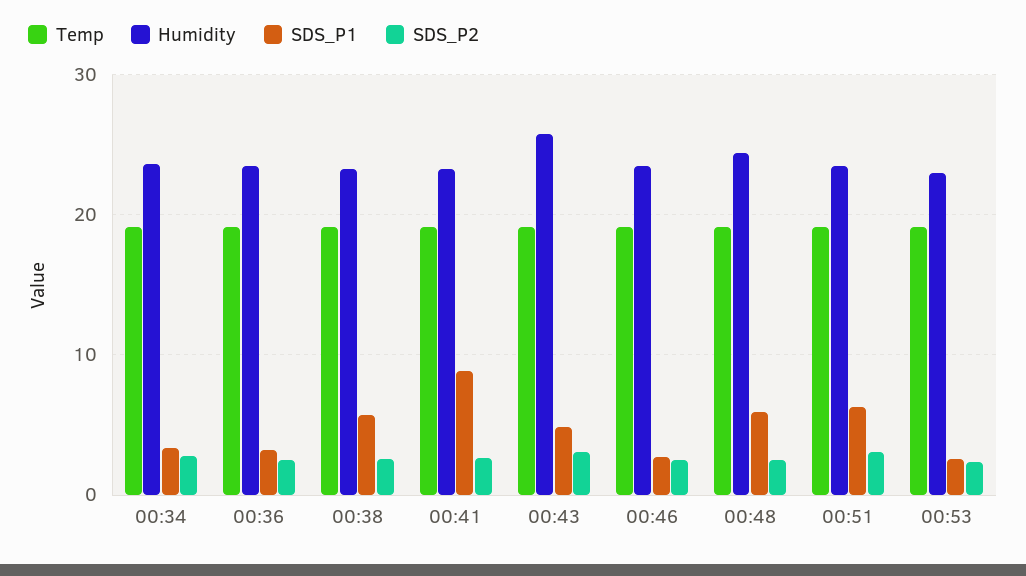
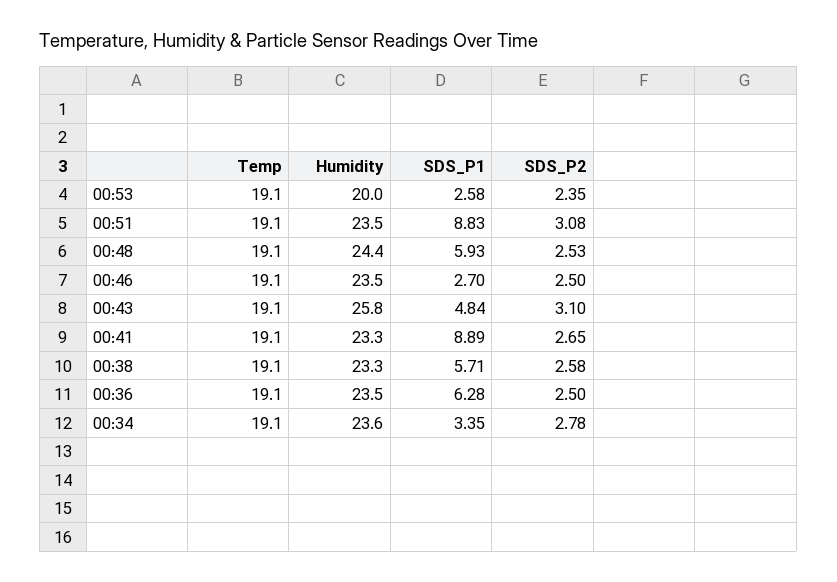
  {
    "Temp": {
      "00:34": 19.1,
      "00:36": 19.1,
      "00:38": 19.1,
      "00:41": 19.1,
      "00:43": 19.1,
      "00:46": 19.1,
      "00:48": 19.1,
      "00:51": 19.1,
      "00:53": 19.1
    },
    "Humidity": {
      "00:34": 23.6,
      "00:36": 23.5,
      "00:38": 23.3,
      "00:41": 23.3,
      "00:43": 25.8,
      "00:46": 23.5,
      "00:48": 24.4,
      "00:51": 23.5,
-     "00:53": 23
+     "00:53": 20
    },
    "SDS_P1": {
      "00:34": 3.35,
-     "00:36": 3,
+     "00:36": 6.28,
      "00:38": 5.71,
      "00:41": 8.89,
      "00:43": 4.84,
      "00:46": 2.7,
      "00:48": 5.93,
-     "00:51": 6,
+     "00:51": 8.83,
      "00:53": 2.58
    },
    "SDS_P2": {
      "00:34": 2.78,
      "00:36": 2.5,
      "00:38": 2.58,
      "00:41": 2.65,
      "00:43": 3.1,
      "00:46": 2.5,
      "00:48": 2.53,
      "00:51": 3.08,
      "00:53": 2.35
    }
  }

